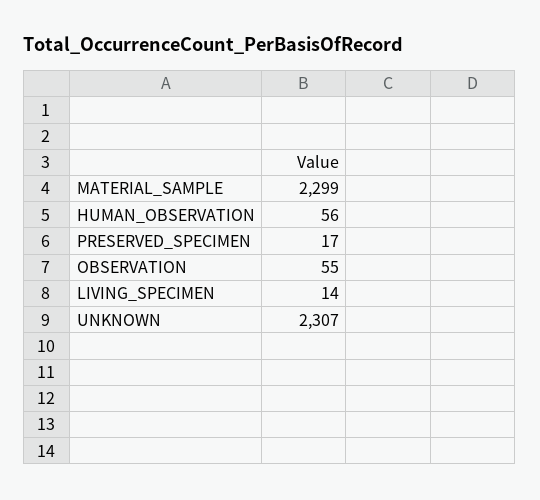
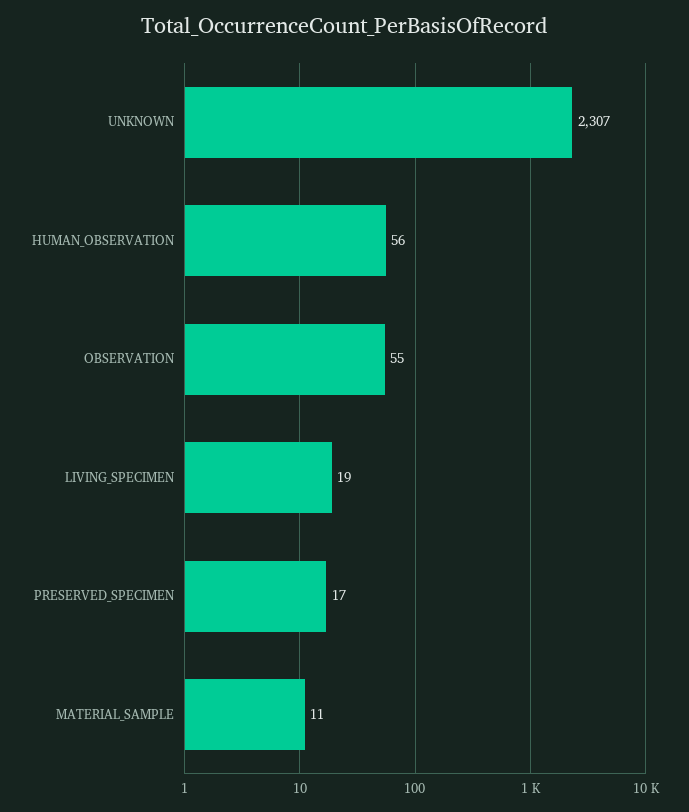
  {
-   "MATERIAL_SAMPLE": 2299,
+   "MATERIAL_SAMPLE": 11,
    "HUMAN_OBSERVATION": 56,
    "PRESERVED_SPECIMEN": 17,
    "OBSERVATION": 55,
-   "LIVING_SPECIMEN": 14,
+   "LIVING_SPECIMEN": 19,
    "UNKNOWN": 2307
  }

